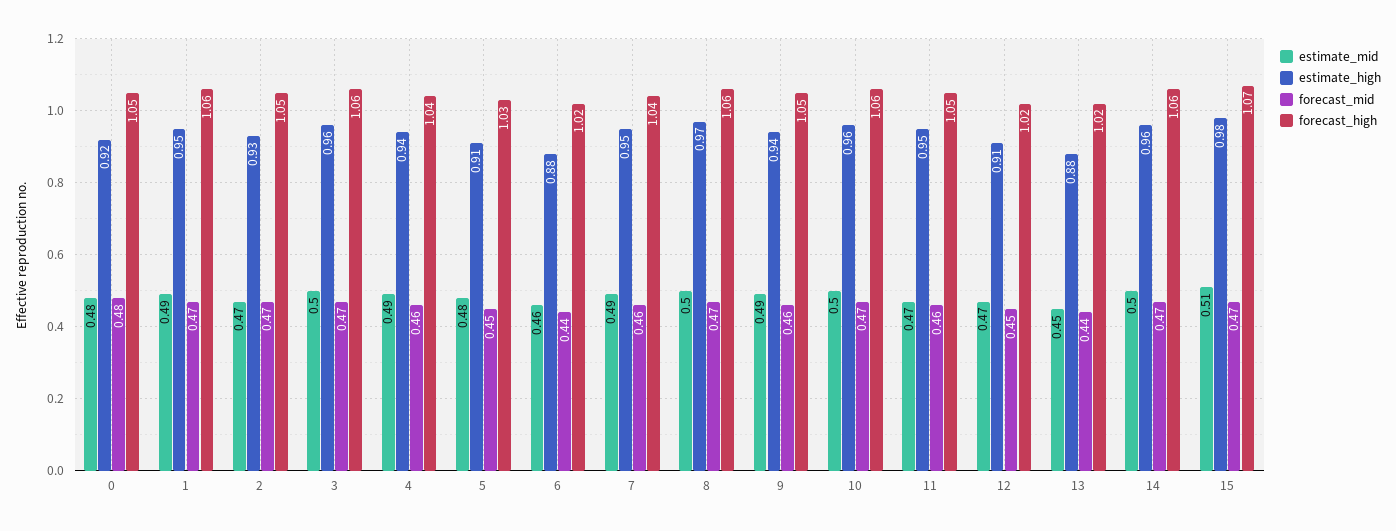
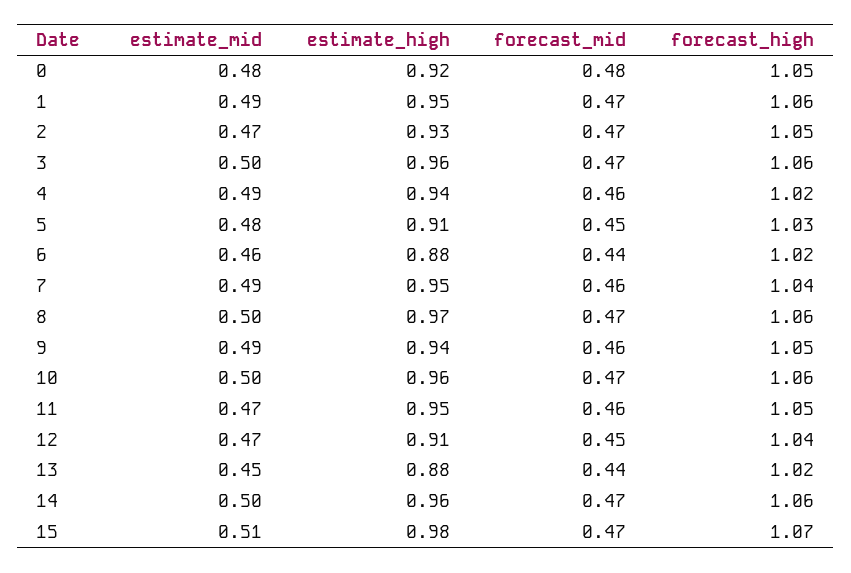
  {
    "estimate_mid": {
      "0": 0.48,
      "1": 0.49,
      "2": 0.47,
      "3": 0.5,
      "4": 0.49,
      "5": 0.48,
      "6": 0.46,
      "7": 0.49,
      "8": 0.5,
      "9": 0.49,
      "10": 0.5,
      "11": 0.47,
      "12": 0.47,
      "13": 0.45,
      "14": 0.5,
      "15": 0.51
    },
    "estimate_high": {
      "0": 0.92,
      "1": 0.95,
      "2": 0.93,
      "3": 0.96,
      "4": 0.94,
      "5": 0.91,
      "6": 0.88,
      "7": 0.95,
      "8": 0.97,
      "9": 0.94,
      "10": 0.96,
      "11": 0.95,
      "12": 0.91,
      "13": 0.88,
      "14": 0.96,
      "15": 0.98
    },
    "forecast_mid": {
      "0": 0.48,
      "1": 0.47,
      "2": 0.47,
      "3": 0.47,
      "4": 0.46,
      "5": 0.45,
      "6": 0.44,
      "7": 0.46,
      "8": 0.47,
      "9": 0.46,
      "10": 0.47,
      "11": 0.46,
      "12": 0.45,
      "13": 0.44,
      "14": 0.47,
      "15": 0.47
    },
    "forecast_high": {
      "0": 1.05,
      "1": 1.06,
      "2": 1.05,
      "3": 1.06,
-     "4": 1.04,
+     "4": 1.02,
      "5": 1.03,
      "6": 1.02,
      "7": 1.04,
      "8": 1.06,
      "9": 1.05,
      "10": 1.06,
      "11": 1.05,
-     "12": 1.02,
+     "12": 1.04,
      "13": 1.02,
      "14": 1.06,
      "15": 1.07
    }
  }

